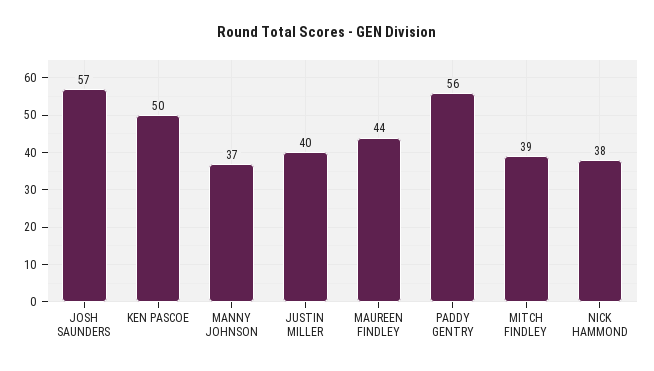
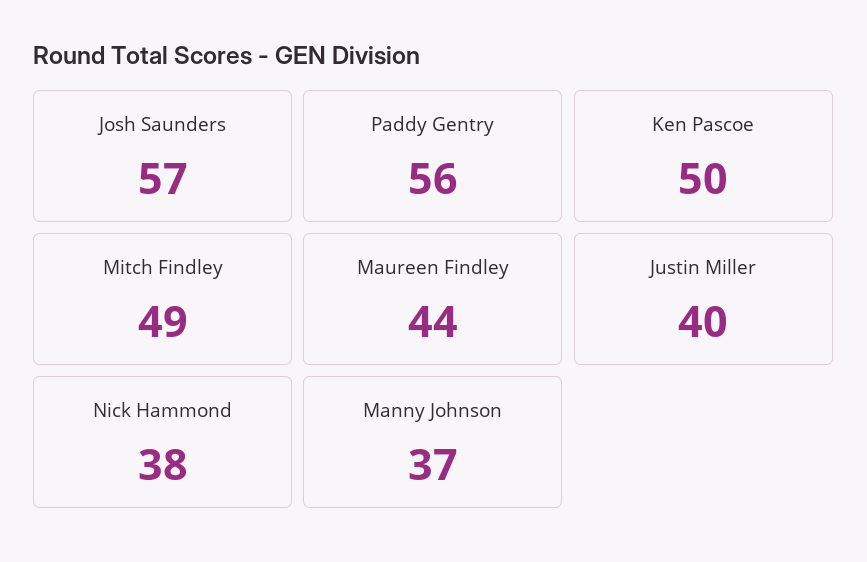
  {
    "JOSH SAUNDERS": 57,
    "KEN PASCOE": 50,
    "MANNY JOHNSON": 37,
    "JUSTIN MILLER": 40,
    "MAUREEN FINDLEY": 44,
    "PADDY GENTRY": 56,
-   "MITCH FINDLEY": 39,
+   "MITCH FINDLEY": 49,
    "NICK HAMMOND": 38
  }

